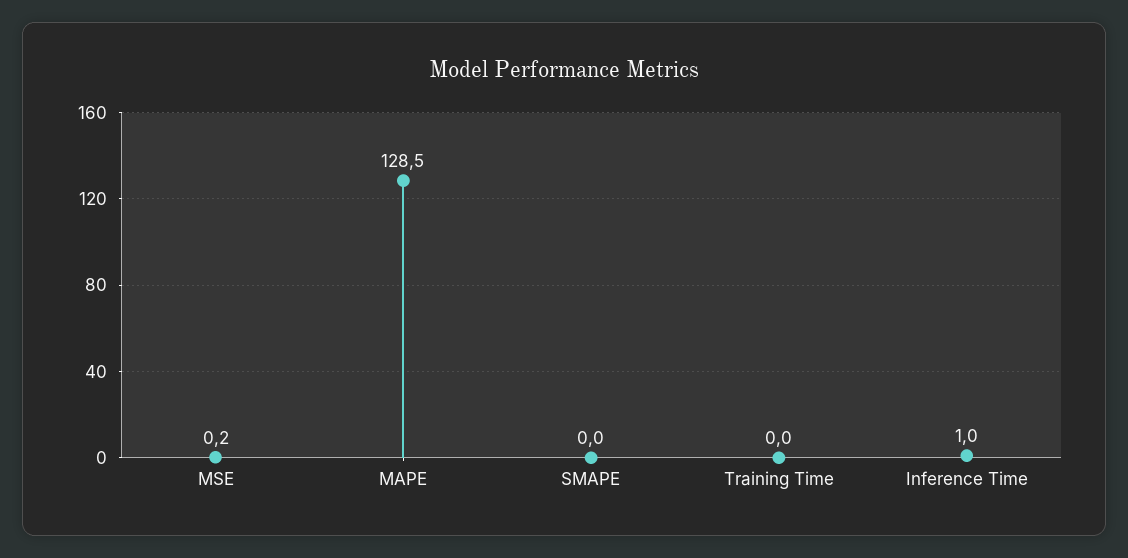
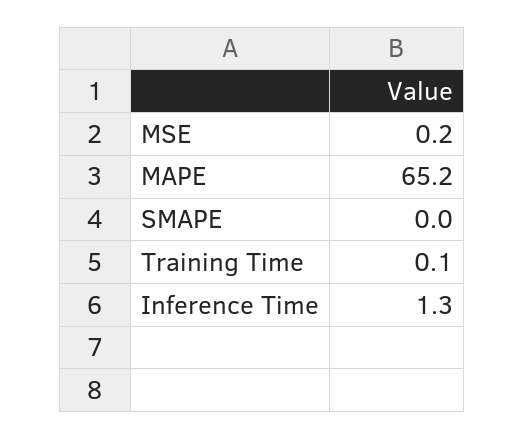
  {
    "MSE": 0.2,
-   "MAPE": 128.5,
+   "MAPE": 65.2,
    "SMAPE": 0,
-   "Training Time": 0,
+   "Training Time": 0.1,
-   "Inference Time": 1
+   "Inference Time": 1.3
  }

